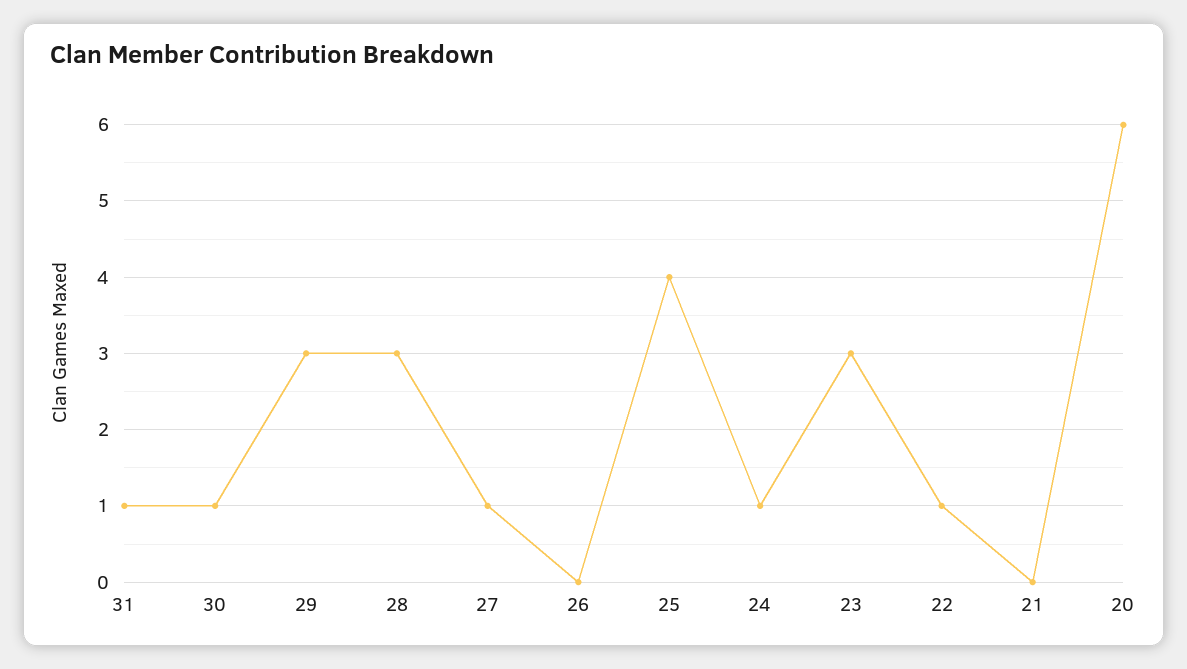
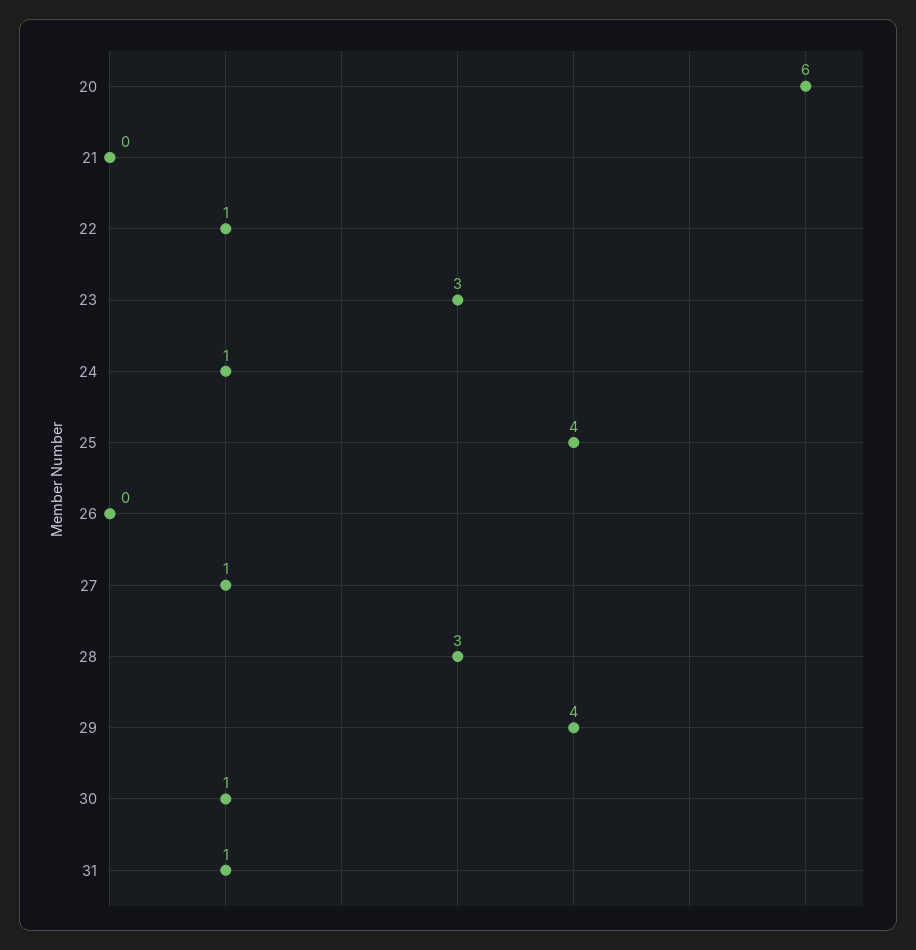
  {
    "31": 1,
    "30": 1,
-   "29": 3,
+   "29": 4,
    "28": 3,
    "27": 1,
    "26": 0,
    "25": 4,
    "24": 1,
    "23": 3,
    "22": 1,
    "21": 0,
    "20": 6
  }

